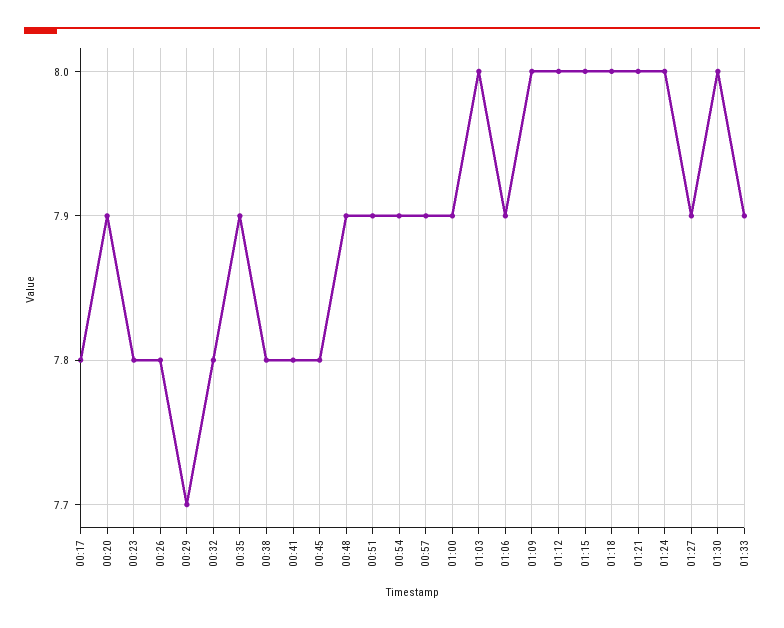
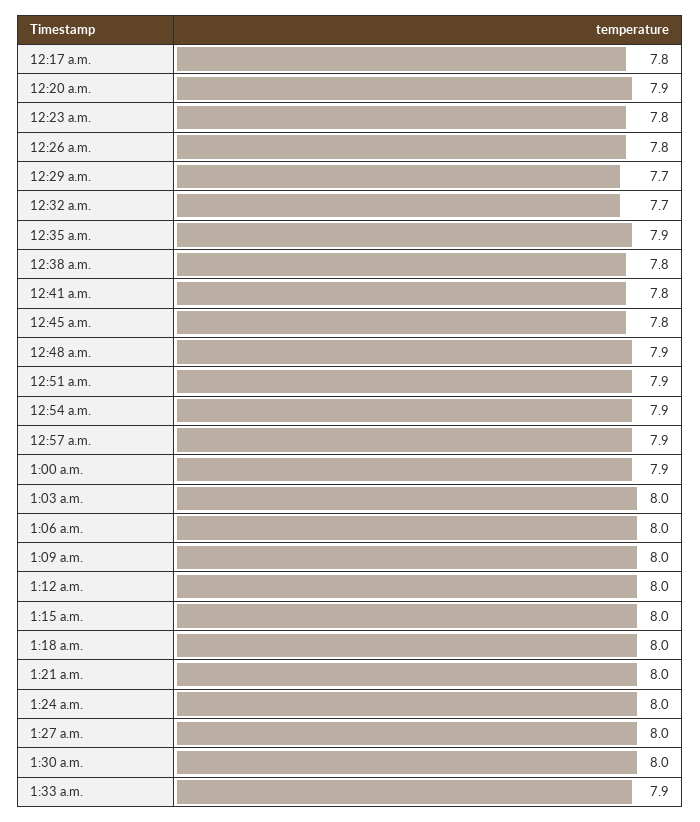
  {
    "00:17": 7.8,
    "00:20": 7.9,
    "00:23": 7.8,
    "00:26": 7.8,
    "00:29": 7.7,
-   "00:32": 7.8,
+   "00:32": 7.7,
    "00:35": 7.9,
    "00:38": 7.8,
    "00:41": 7.8,
    "00:45": 7.8,
    "00:48": 7.9,
    "00:51": 7.9,
    "00:54": 7.9,
    "00:57": 7.9,
    "01:00": 7.9,
    "01:03": 8,
-   "01:06": 7.9,
+   "01:06": 8,
    "01:09": 8,
    "01:12": 8,
    "01:15": 8,
    "01:18": 8,
    "01:21": 8,
    "01:24": 8,
-   "01:27": 7.9,
+   "01:27": 8,
    "01:30": 8,
    "01:33": 7.9
  }

